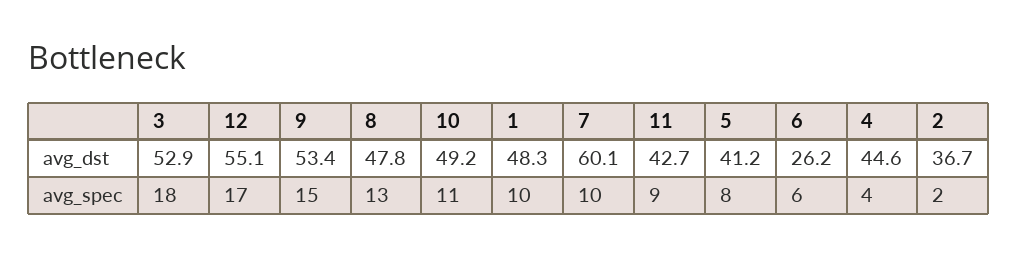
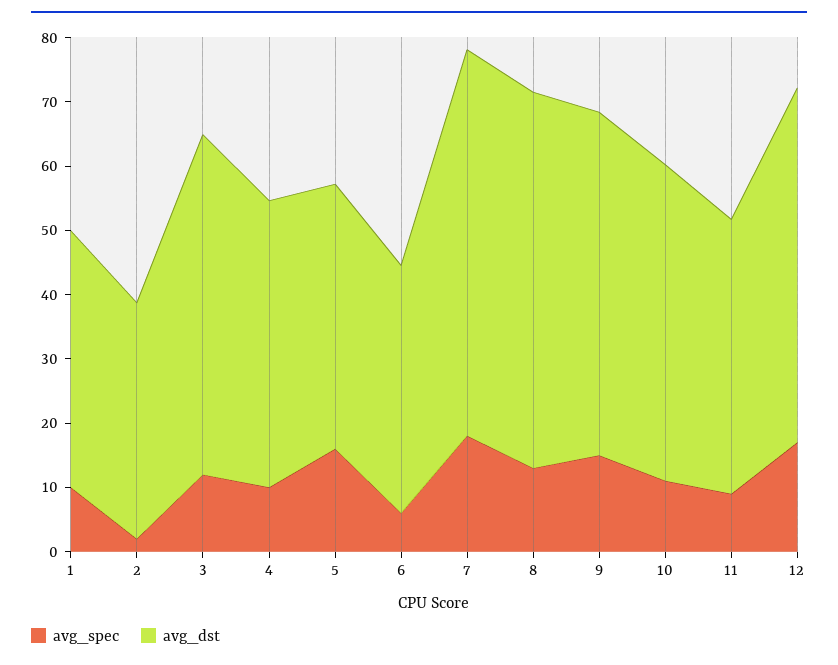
  {
    "avg_dst": {
      "3": 52.9,
      "12": 55.1,
      "9": 53.4,
-     "8": 47.8,
+     "8": 58,
      "10": 49.2,
-     "1": 48.3,
+     "1": 40,
      "7": 60.1,
      "11": 42.7,
      "5": 41.2,
-     "6": 26.2,
+     "6": 38,
      "4": 44.6,
      "2": 36.7
    },
    "avg_spec": {
-     "3": 18,
+     "3": 12,
      "12": 17,
      "9": 15,
      "8": 13,
      "10": 11,
      "1": 10,
-     "7": 10,
+     "7": 18,
      "11": 9,
-     "5": 8,
+     "5": 16,
      "6": 6,
-     "4": 4,
+     "4": 10,
      "2": 2
    }
  }

